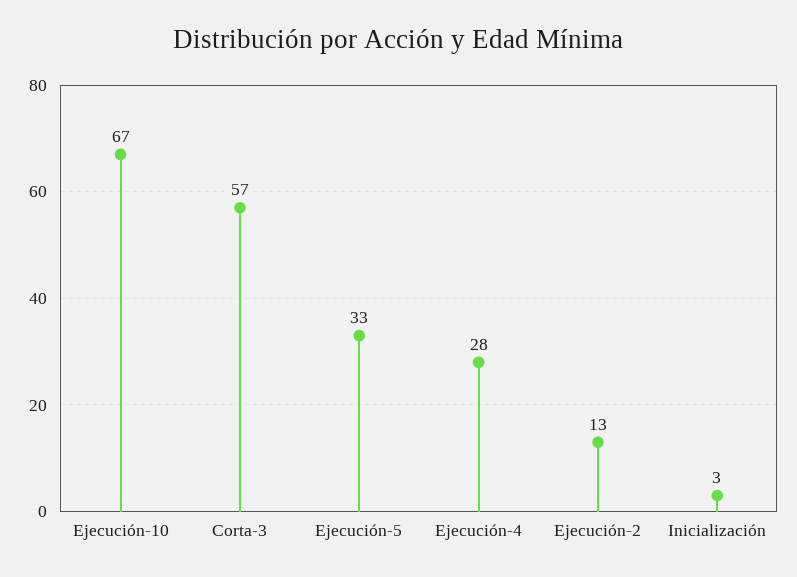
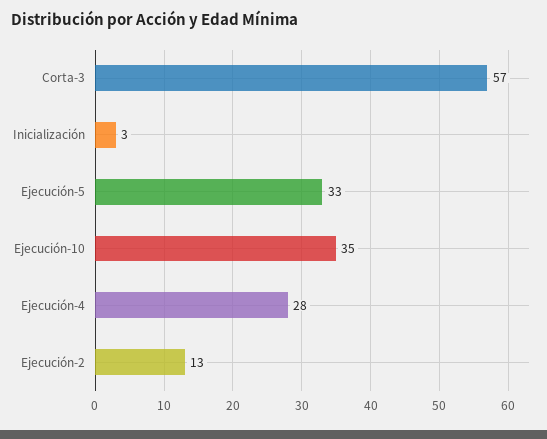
  {
-   "Ejecución-10": 67,
+   "Ejecución-10": 35,
    "Corta-3": 57,
    "Ejecución-5": 33,
    "Ejecución-4": 28,
    "Ejecución-2": 13,
    "Inicialización": 3
  }

